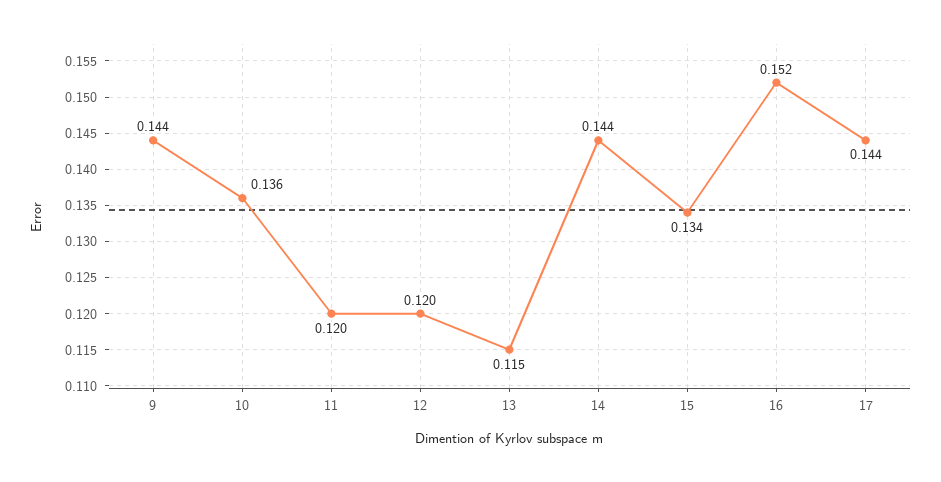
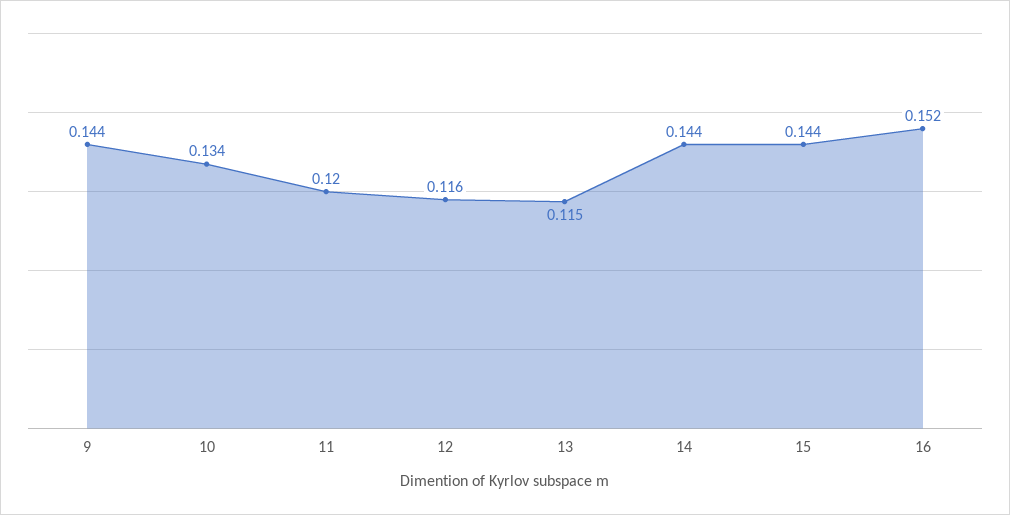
  {
    "9": 0.144,
-   "10": 0.136,
+   "10": 0.134,
    "11": 0.12,
-   "12": 0.12,
+   "12": 0.116,
    "13": 0.115,
    "14": 0.144,
-   "15": 0.134,
+   "15": 0.144,
-   "16": 0.152,
+   "16": 0.152
-   "17": 0.144
  }

